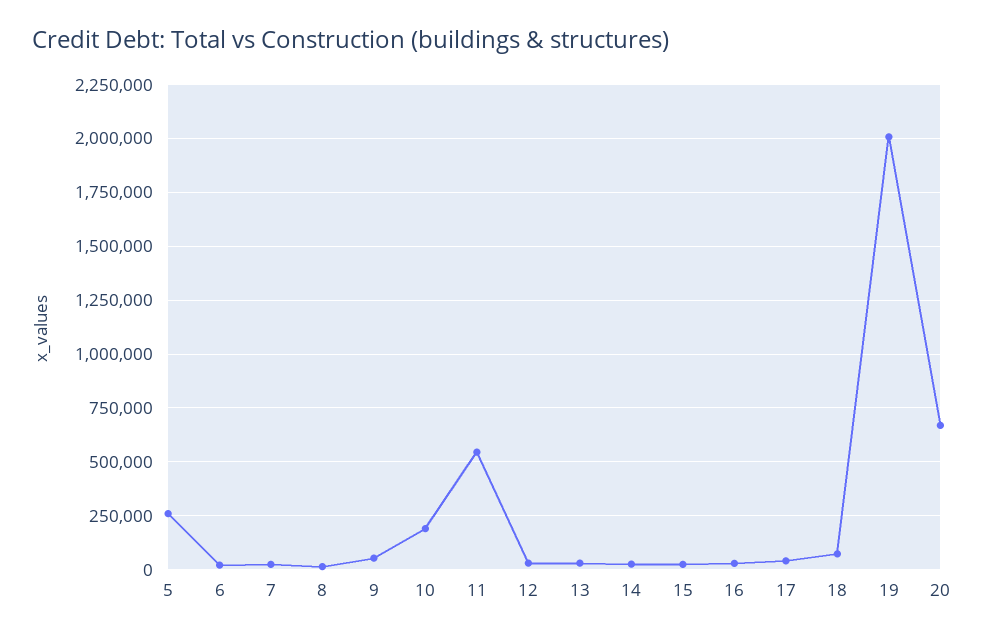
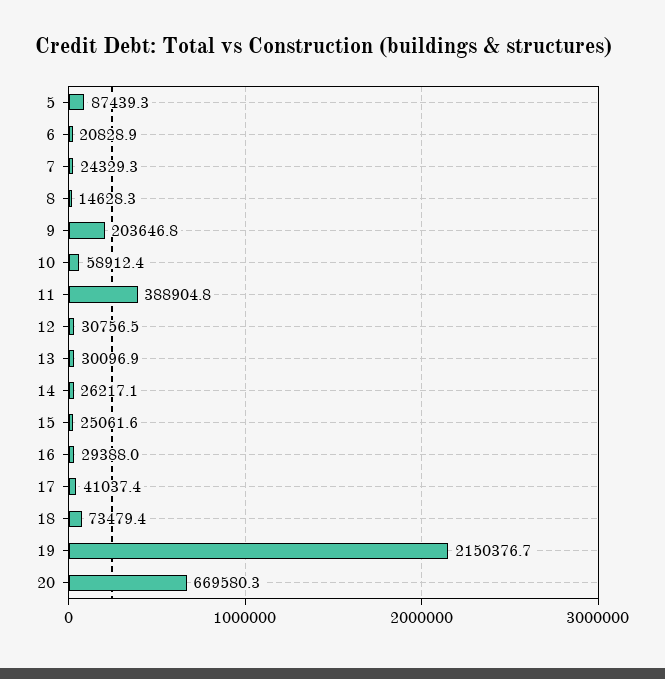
  {
-   "5": 250000,
+   "5": 87439.3,
    "6": 20828.9,
    "7": 24329.3,
    "8": 14628.3,
-   "9": 50000,
+   "9": 203646.8,
-   "10": 200000,
+   "10": 58912.4,
-   "11": 550000,
+   "11": 388904.8,
    "12": 30756.5,
    "13": 30096.9,
    "14": 26217.1,
    "15": 25061.6,
    "16": 29388,
    "17": 41037.4,
    "18": 73479.4,
-   "19": 2000000,
+   "19": 2150376.7,
    "20": 669580.3
  }

